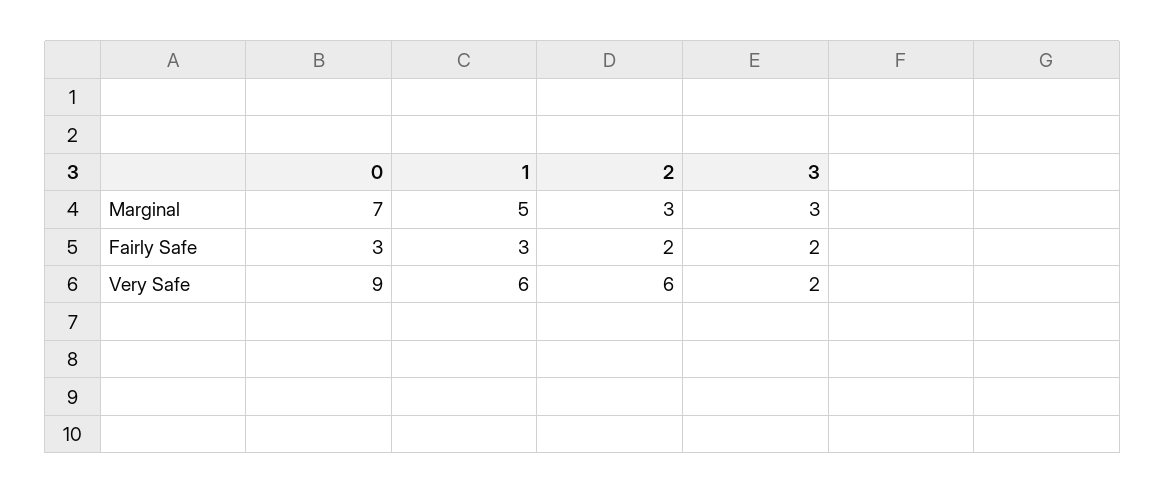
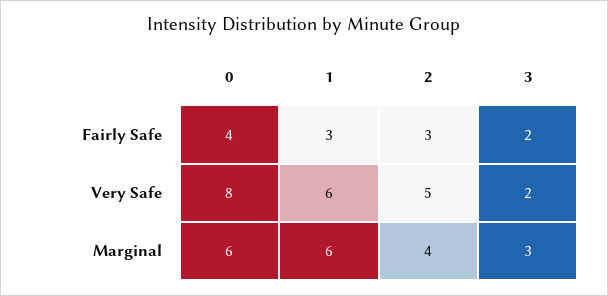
  {
    "0": {
-     "Marginal": 7,
+     "Marginal": 6,
-     "Fairly Safe": 3,
+     "Fairly Safe": 4,
-     "Very Safe": 9
+     "Very Safe": 8
    },
    "1": {
-     "Marginal": 5,
+     "Marginal": 6,
      "Fairly Safe": 3,
      "Very Safe": 6
    },
    "2": {
-     "Marginal": 3,
+     "Marginal": 4,
-     "Fairly Safe": 2,
+     "Fairly Safe": 3,
-     "Very Safe": 6
+     "Very Safe": 5
    },
    "3": {
      "Marginal": 3,
      "Fairly Safe": 2,
      "Very Safe": 2
    }
  }

